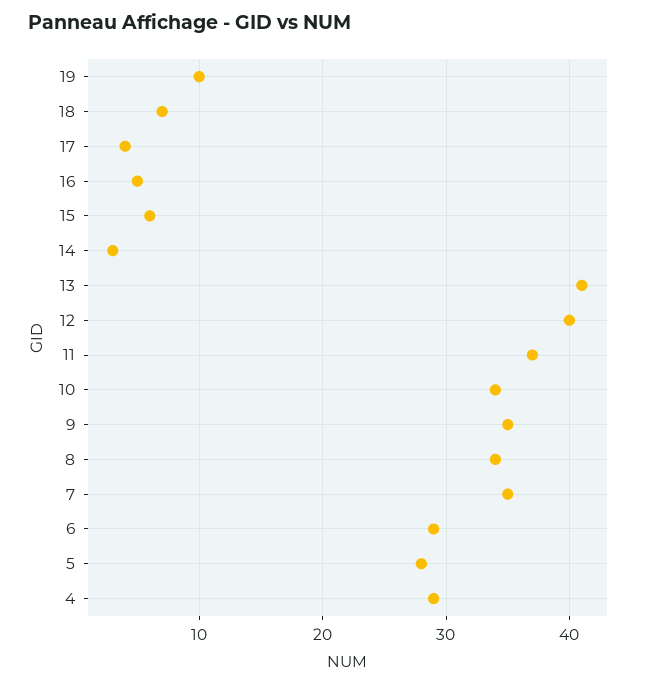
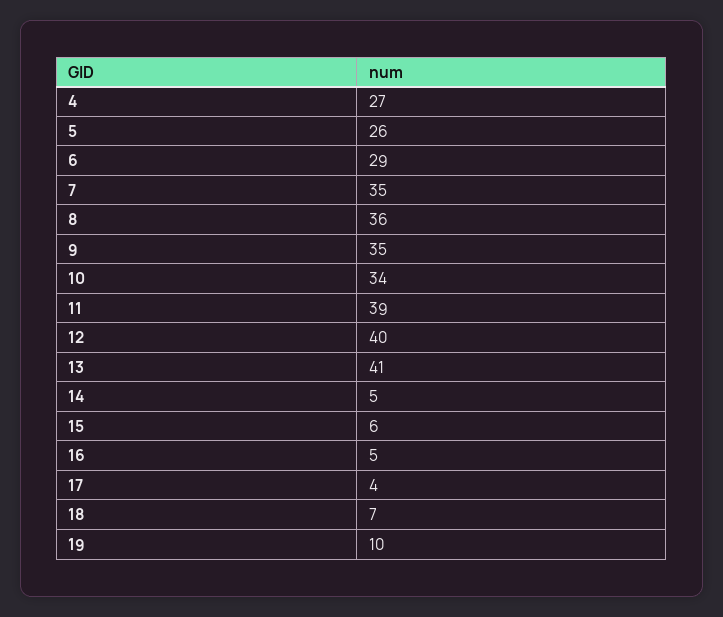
  {
    "19": 10,
    "18": 7,
    "17": 4,
    "16": 5,
    "15": 6,
-   "14": 3,
+   "14": 5,
    "13": 41,
    "12": 40,
-   "11": 37,
+   "11": 39,
    "10": 34,
    "9": 35,
-   "8": 34,
+   "8": 36,
    "7": 35,
    "6": 29,
-   "5": 28,
+   "5": 26,
-   "4": 29
+   "4": 27
  }

